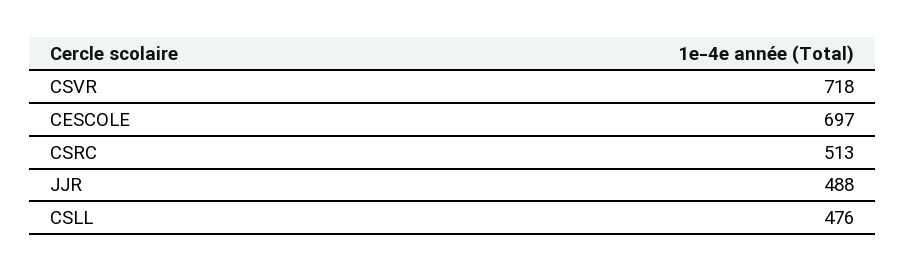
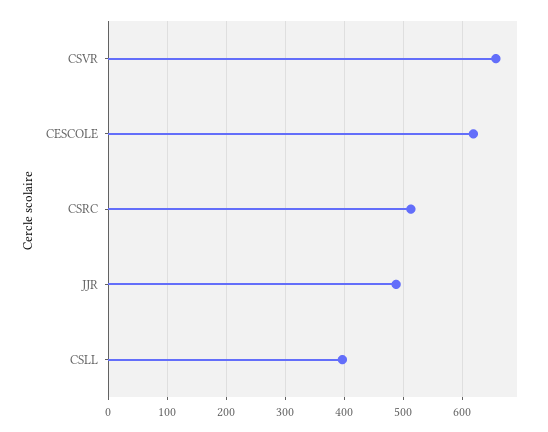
  {
-   "CSVR": 718,
+   "CSVR": 660,
-   "CESCOLE": 697,
+   "CESCOLE": 620,
    "CSRC": 513,
    "JJR": 488,
-   "CSLL": 476
+   "CSLL": 400
  }

